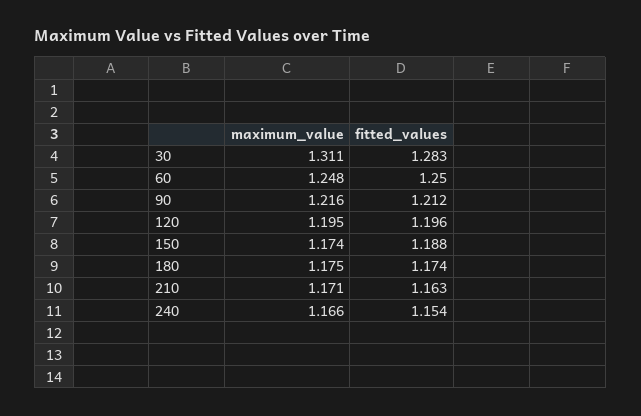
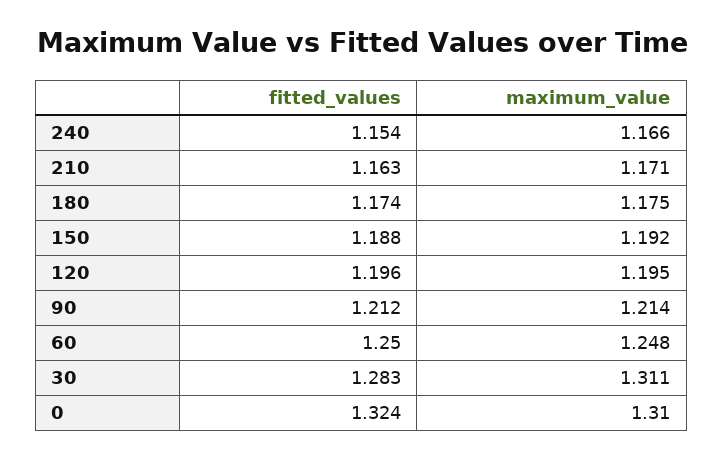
  {
    "maximum_value": {
      "30": 1.311,
      "60": 1.248,
-     "90": 1.216,
+     "90": 1.214,
      "120": 1.195,
-     "150": 1.174,
+     "150": 1.192,
      "180": 1.175,
      "210": 1.171,
-     "240": 1.166
+     "240": 1.166,
+     "0": 1.31
    },
    "fitted_values": {
      "30": 1.283,
      "60": 1.25,
      "90": 1.212,
      "120": 1.196,
      "150": 1.188,
      "180": 1.174,
      "210": 1.163,
-     "240": 1.154
+     "240": 1.154,
+     "0": 1.324
    }
  }

